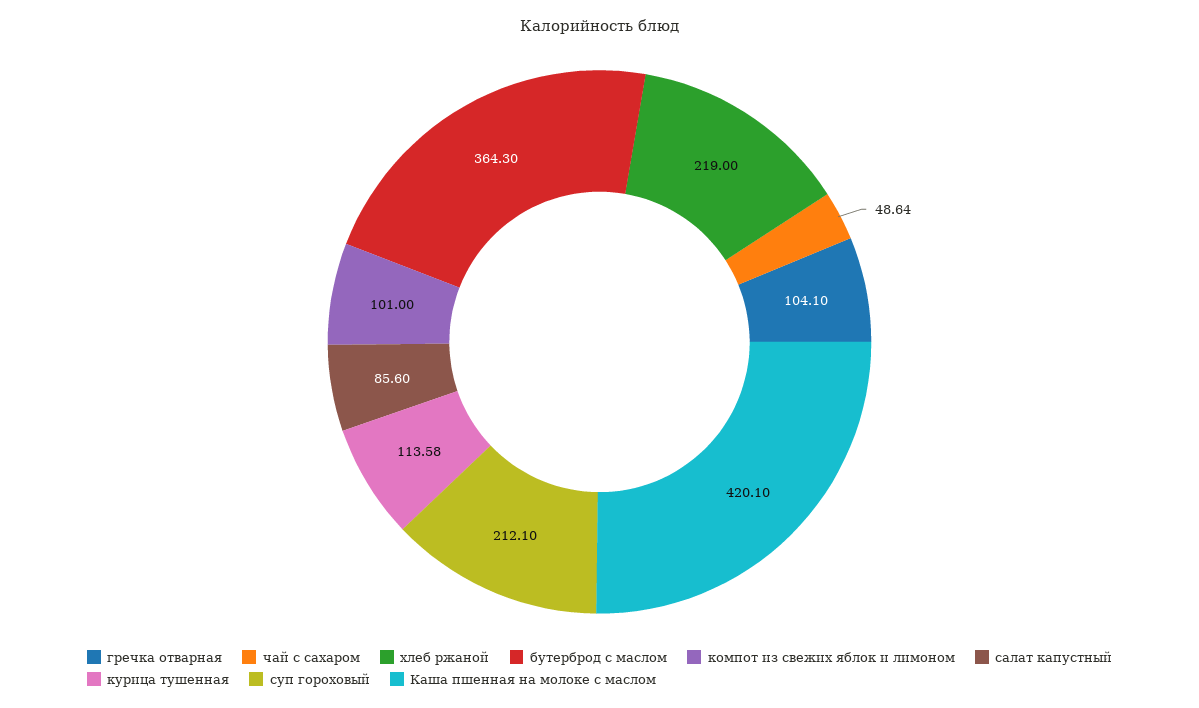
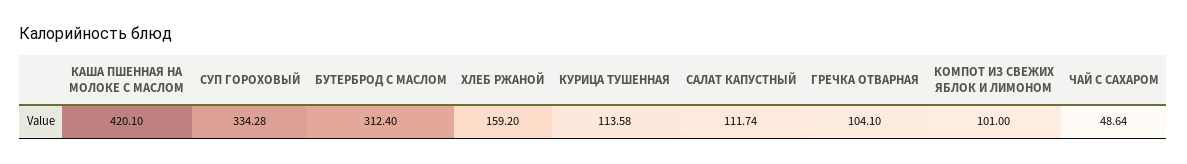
  {
    "гречка отварная": 104.1,
    "чай с сахаром": 48.64,
-   "хлеб ржаной": 219,
+   "хлеб ржаной": 159.2,
-   "бутерброд с маслом": 364.3,
+   "бутерброд с маслом": 312.4,
    "компот из свежих яблок и лимоном": 101,
-   "салат капустный": 85.6,
+   "салат капустный": 111.74,
    "курица тушенная": 113.58,
-   "суп гороховый": 212.1,
+   "суп гороховый": 334.28,
    "Каша пшенная на молоке с маслом": 420.1
  }

